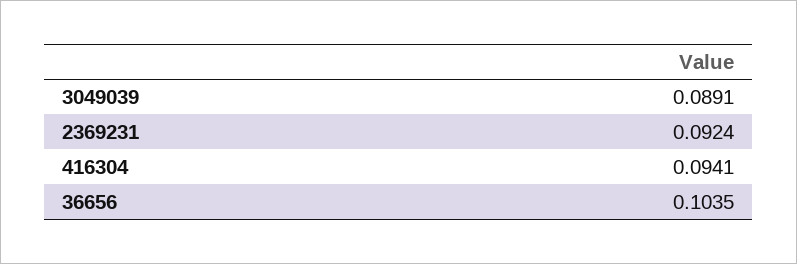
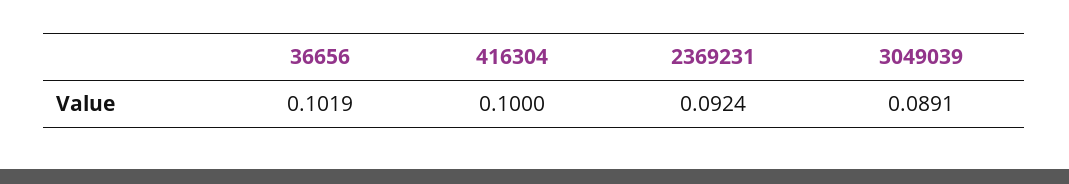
  {
    "3049039": 0.0891,
    "2369231": 0.0924,
-   "416304": 0.0941,
+   "416304": 0.1,
-   "36656": 0.1035
+   "36656": 0.1019
  }

